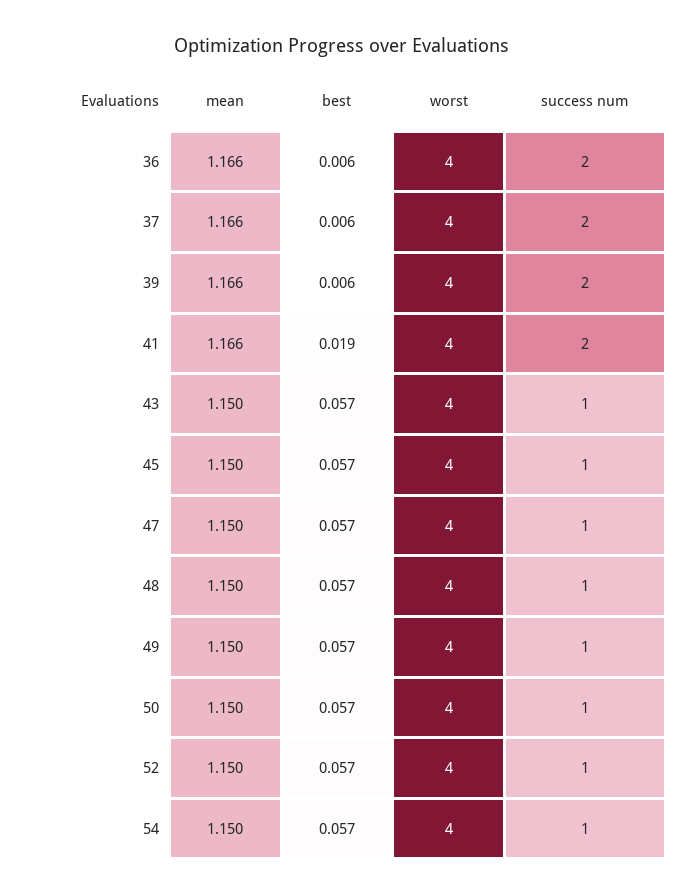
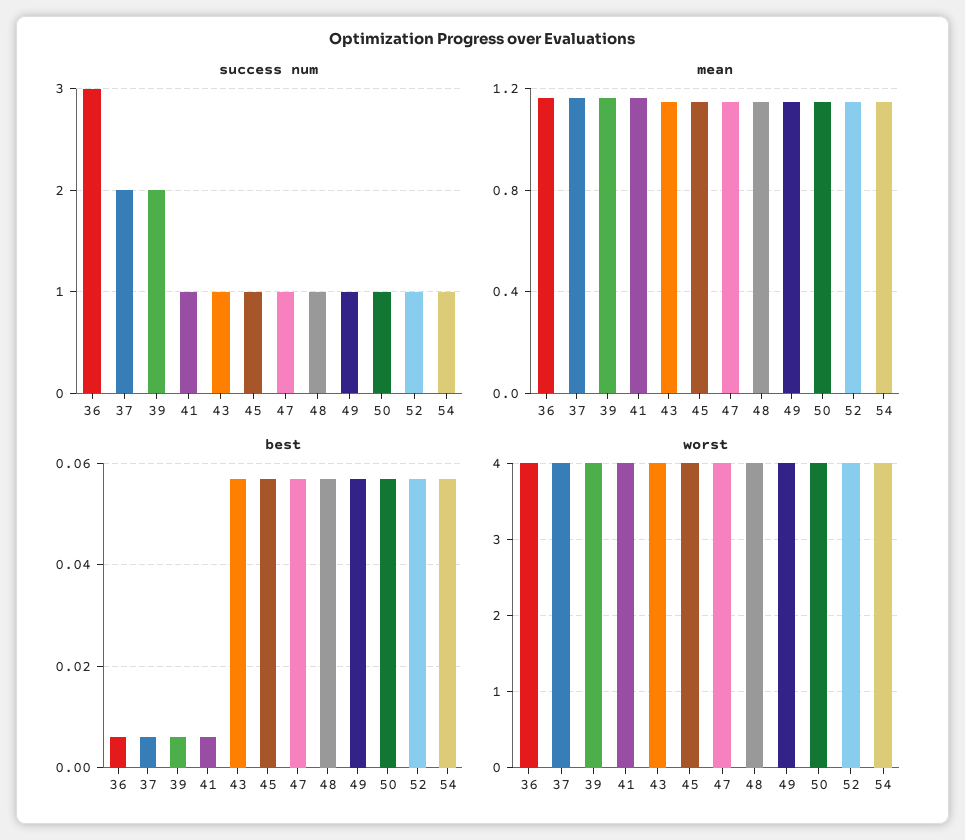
  {
    "mean": {
      "36": 1.166,
      "37": 1.166,
      "39": 1.166,
      "41": 1.166,
      "43": 1.15,
      "45": 1.15,
      "47": 1.15,
      "48": 1.15,
      "49": 1.15,
      "50": 1.15,
      "52": 1.15,
      "54": 1.15
    },
    "best": {
      "36": 0.006,
      "37": 0.006,
      "39": 0.006,
-     "41": 0.019,
+     "41": 0.005,
      "43": 0.057,
      "45": 0.057,
      "47": 0.057,
      "48": 0.057,
      "49": 0.057,
      "50": 0.057,
      "52": 0.057,
      "54": 0.057
    },
    "worst": {
      "36": 4,
      "37": 4,
      "39": 4,
      "41": 4,
      "43": 4,
      "45": 4,
      "47": 4,
      "48": 4,
      "49": 4,
      "50": 4,
      "52": 4,
      "54": 4
    },
    "success num": {
-     "36": 2,
+     "36": 3,
      "37": 2,
      "39": 2,
-     "41": 2,
+     "41": 1,
      "43": 1,
      "45": 1,
      "47": 1,
      "48": 1,
      "49": 1,
      "50": 1,
      "52": 1,
      "54": 1
    }
  }

